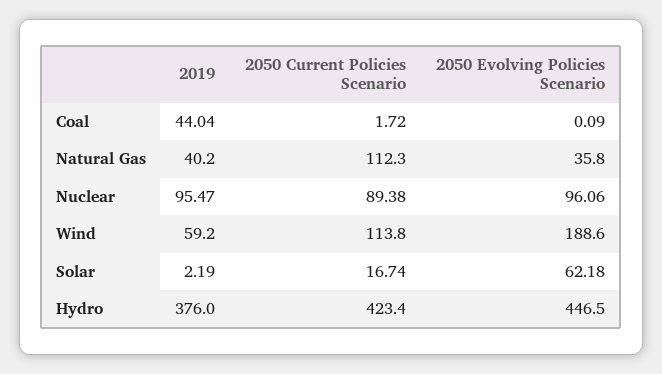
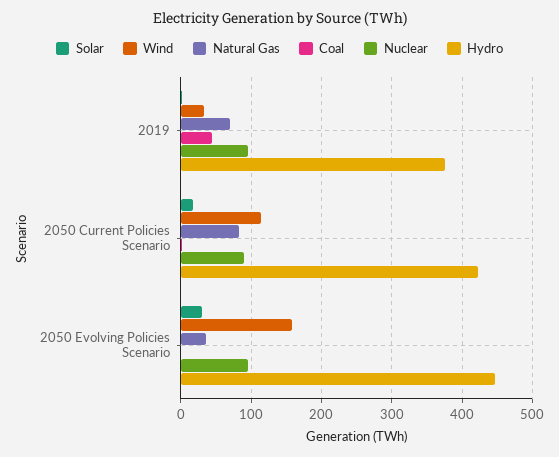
  {
    "Coal": {
      "2019": 44.04,
      "2050 Current Policies Scenario": 1.72,
      "2050 Evolving Policies Scenario": 0.09
    },
    "Natural Gas": {
-     "2019": 40.2,
+     "2019": 70,
-     "2050 Current Policies Scenario": 112.3,
+     "2050 Current Policies Scenario": 80,
      "2050 Evolving Policies Scenario": 35.8
    },
    "Nuclear": {
      "2019": 95.47,
      "2050 Current Policies Scenario": 89.38,
      "2050 Evolving Policies Scenario": 96.06
    },
    "Wind": {
-     "2019": 59.2,
+     "2019": 30,
      "2050 Current Policies Scenario": 113.8,
-     "2050 Evolving Policies Scenario": 188.6
+     "2050 Evolving Policies Scenario": 160
    },
    "Solar": {
      "2019": 2.19,
      "2050 Current Policies Scenario": 16.74,
-     "2050 Evolving Policies Scenario": 62.18
+     "2050 Evolving Policies Scenario": 30
    },
    "Hydro": {
      "2019": 376,
      "2050 Current Policies Scenario": 423.4,
      "2050 Evolving Policies Scenario": 446.5
    }
  }

